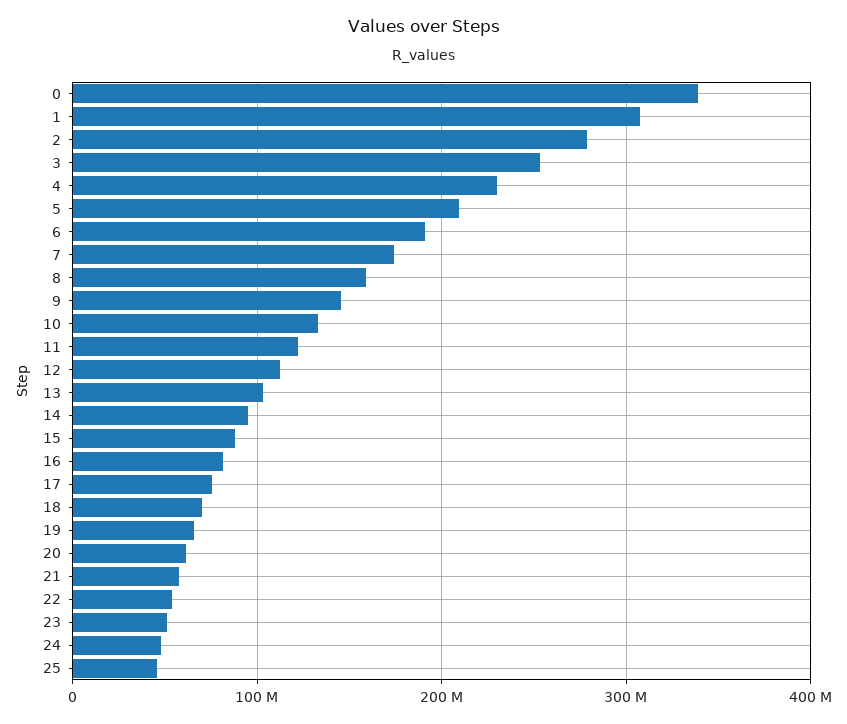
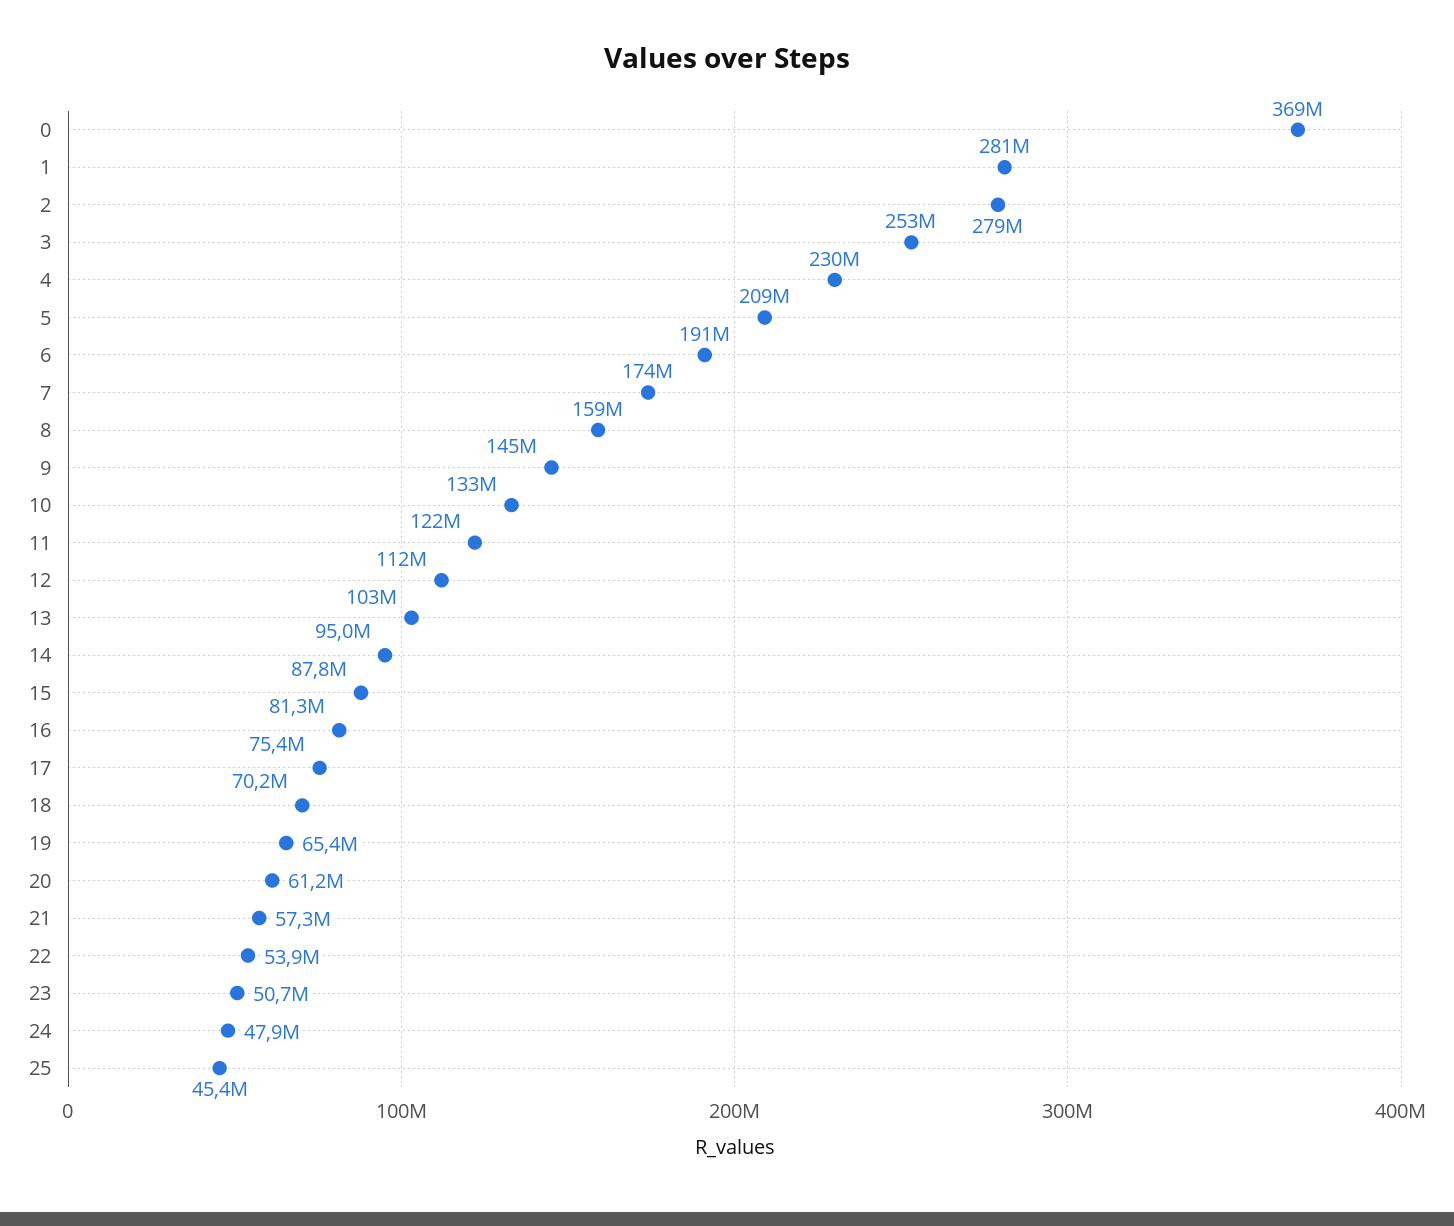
  {
-   "0": 340000000,
+   "0": 369000000,
-   "1": 310000000,
+   "1": 281000000,
    "2": 279000000,
    "3": 253000000,
    "4": 230000000,
    "5": 209000000,
    "6": 191000000,
    "7": 174000000,
    "8": 159000000,
    "9": 145000000,
    "10": 133000000,
    "11": 122000000,
    "12": 112000000,
    "13": 103000000,
    "14": 95000000,
    "15": 87800000,
    "16": 81300000,
    "17": 75400000,
    "18": 70200000,
    "19": 65400000,
    "20": 61200000,
    "21": 57300000,
    "22": 53900000,
    "23": 50700000,
    "24": 47900000,
    "25": 45400000
  }

